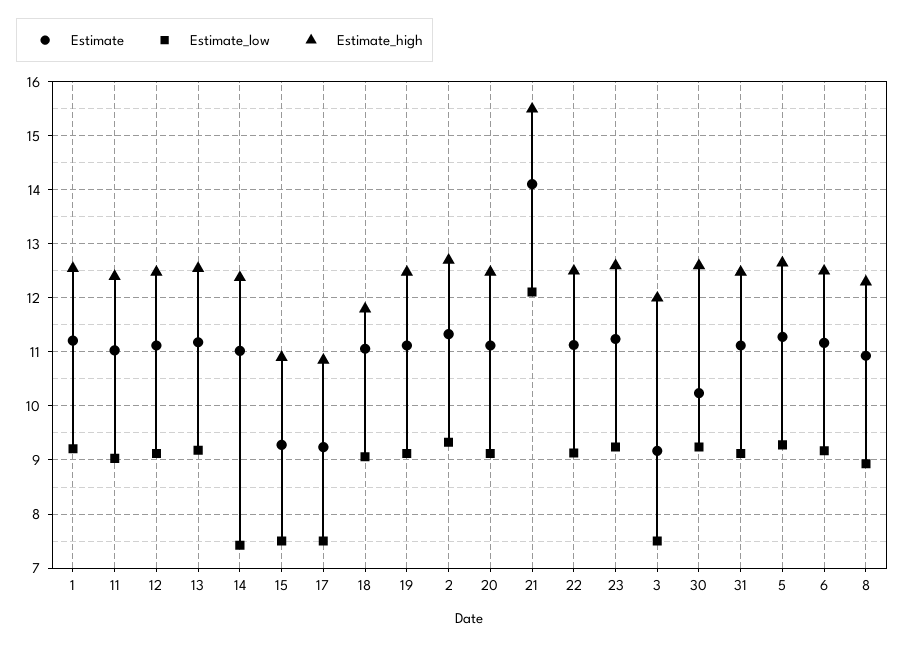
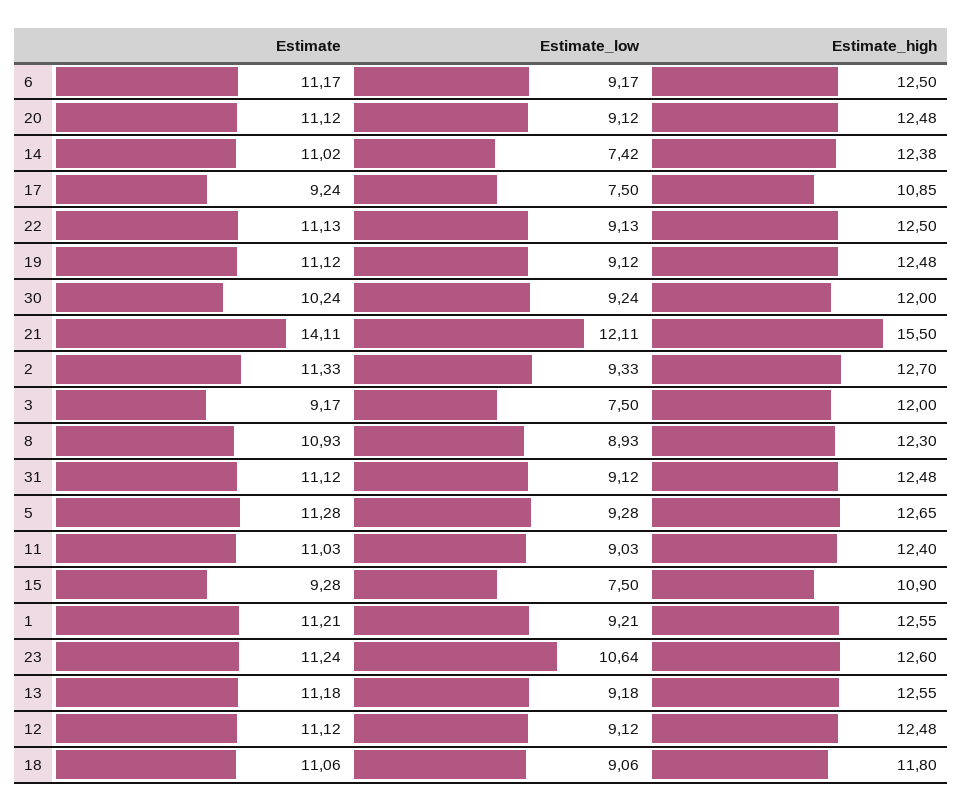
  {
    "Estimate": {
      "1": 11.21,
      "11": 11.03,
      "12": 11.12,
      "13": 11.18,
      "14": 11.02,
      "15": 9.28,
      "17": 9.24,
      "18": 11.06,
      "19": 11.12,
      "2": 11.33,
      "20": 11.12,
      "21": 14.11,
      "22": 11.13,
      "23": 11.24,
      "3": 9.17,
      "30": 10.24,
      "31": 11.12,
      "5": 11.28,
      "6": 11.17,
      "8": 10.93
    },
    "Estimate_low": {
      "1": 9.21,
      "11": 9.03,
      "12": 9.12,
      "13": 9.18,
      "14": 7.42,
      "15": 7.5,
      "17": 7.5,
      "18": 9.06,
      "19": 9.12,
      "2": 9.33,
      "20": 9.12,
      "21": 12.11,
      "22": 9.13,
-     "23": 9.2,
+     "23": 10.64,
      "3": 7.5,
      "30": 9.24,
      "31": 9.12,
      "5": 9.28,
      "6": 9.17,
      "8": 8.93
    },
    "Estimate_high": {
      "1": 12.55,
      "11": 12.4,
      "12": 12.48,
      "13": 12.55,
      "14": 12.38,
      "15": 10.9,
      "17": 10.85,
      "18": 11.8,
      "19": 12.48,
      "2": 12.7,
      "20": 12.48,
      "21": 15.5,
      "22": 12.5,
      "23": 12.6,
      "3": 12,
-     "30": 12.6,
+     "30": 12,
      "31": 12.48,
      "5": 12.65,
      "6": 12.5,
      "8": 12.3
    }
  }

